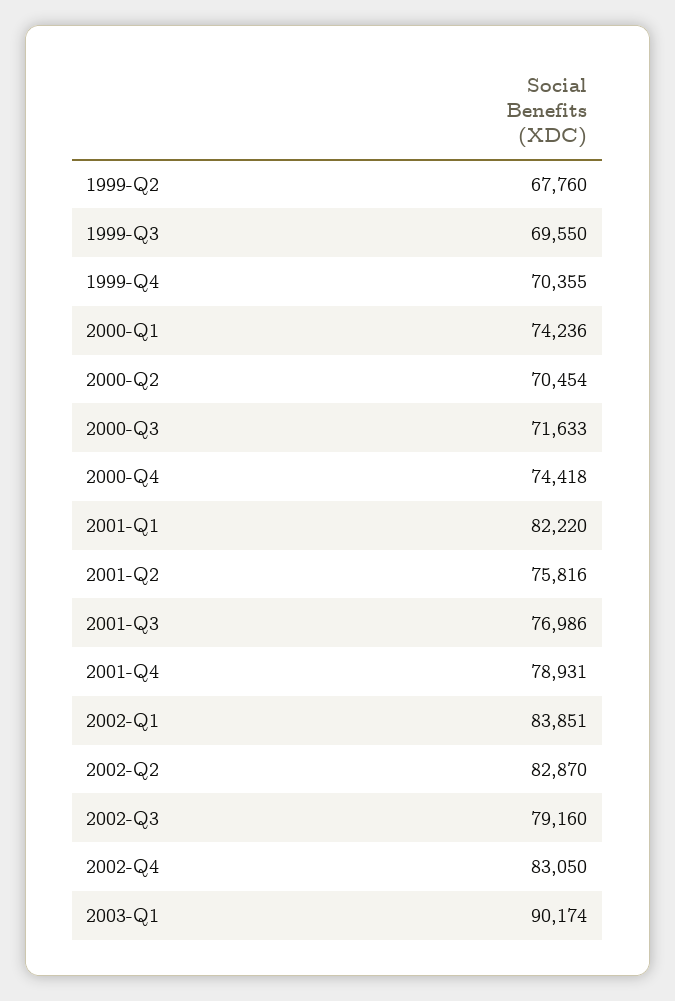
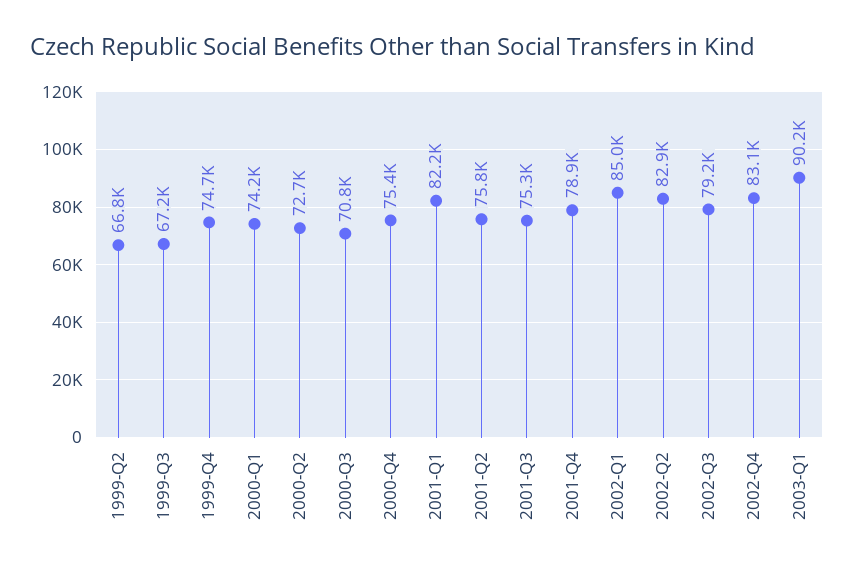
  {
-   "1999-Q2": 67760,
+   "1999-Q2": 66800,
-   "1999-Q3": 69550,
+   "1999-Q3": 67200,
-   "1999-Q4": 70355,
+   "1999-Q4": 74700,
    "2000-Q1": 74236,
-   "2000-Q2": 70454,
+   "2000-Q2": 72700,
-   "2000-Q3": 71633,
+   "2000-Q3": 70800,
-   "2000-Q4": 74418,
+   "2000-Q4": 75400,
    "2001-Q1": 82220,
    "2001-Q2": 75816,
-   "2001-Q3": 76986,
+   "2001-Q3": 75300,
    "2001-Q4": 78931,
-   "2002-Q1": 83851,
+   "2002-Q1": 85000,
    "2002-Q2": 82870,
    "2002-Q3": 79160,
    "2002-Q4": 83050,
    "2003-Q1": 90174
  }

